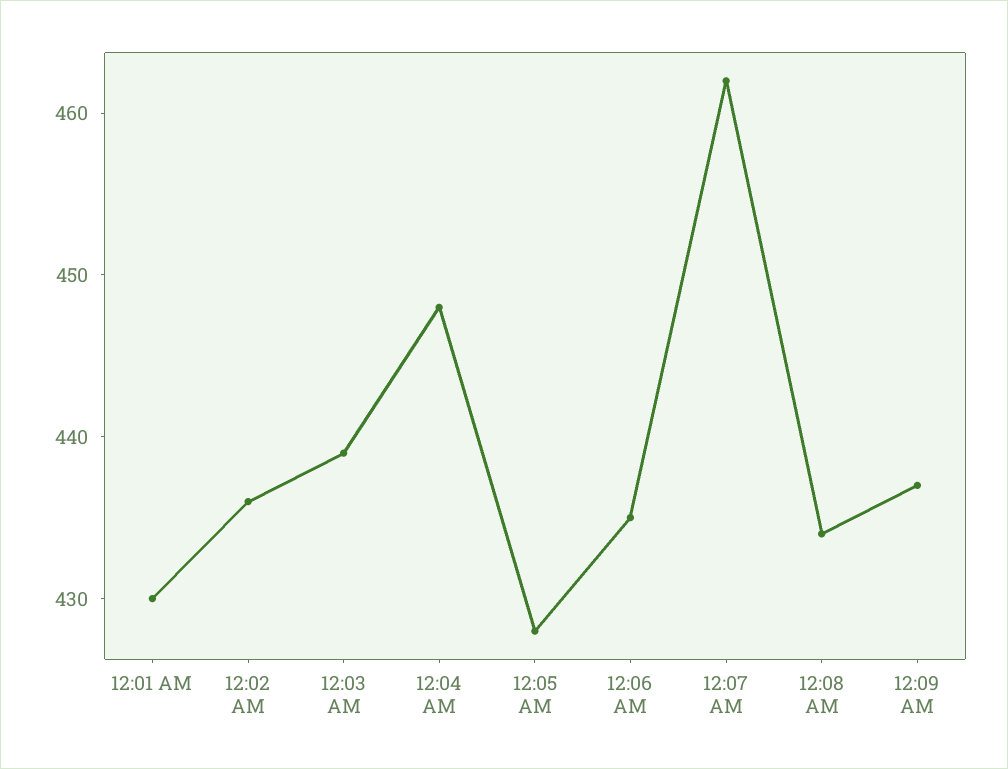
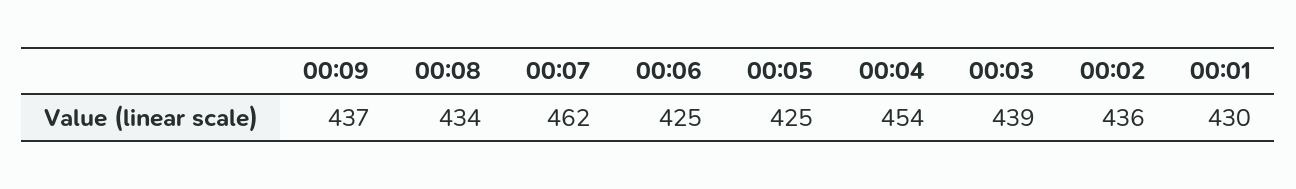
  {
    "12:01 AM": 430,
    "12:02 AM": 436,
    "12:03 AM": 439,
-   "12:04 AM": 448,
+   "12:04 AM": 454,
-   "12:05 AM": 428,
+   "12:05 AM": 425,
-   "12:06 AM": 435,
+   "12:06 AM": 425,
    "12:07 AM": 462,
    "12:08 AM": 434,
    "12:09 AM": 437
  }

